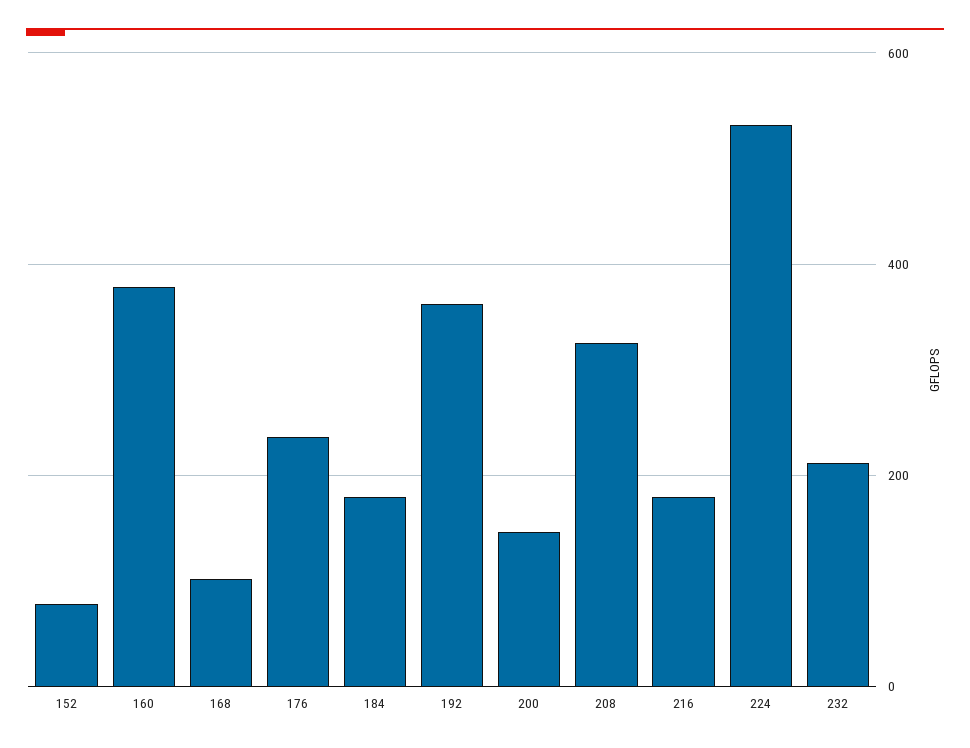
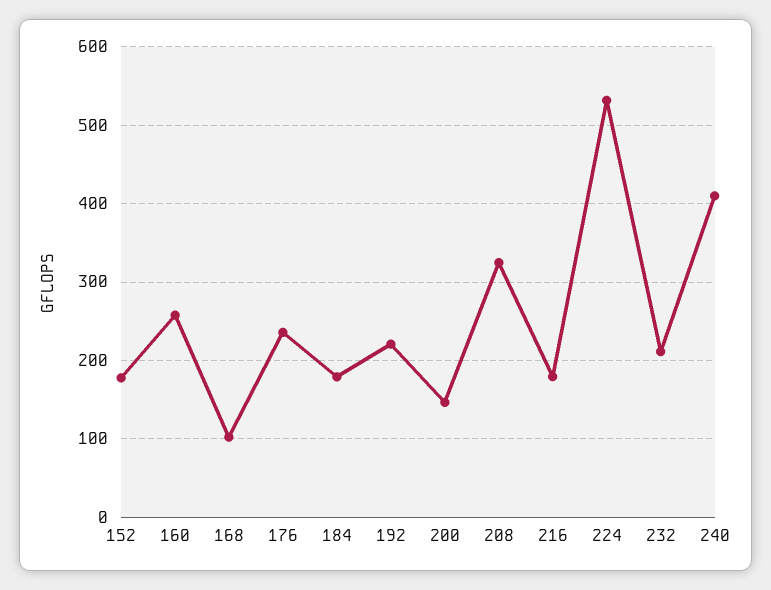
  {
-   "152": 80,
+   "152": 180,
-   "160": 380,
+   "160": 260,
    "168": 100,
    "176": 240,
    "184": 180,
-   "192": 360,
+   "192": 220,
    "200": 150,
    "208": 320,
    "216": 180,
    "224": 530,
-   "232": 210
+   "232": 210,
+   "240": 410
  }

